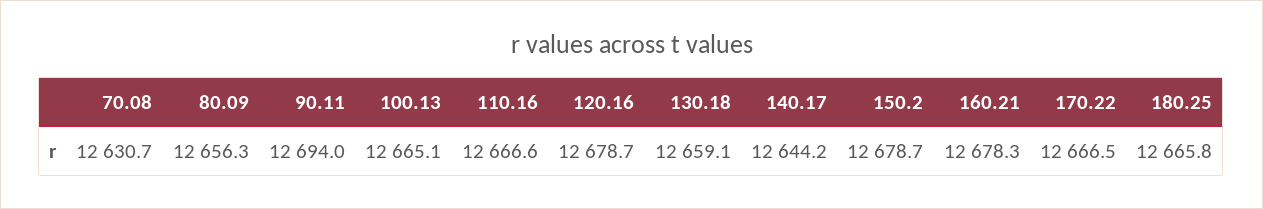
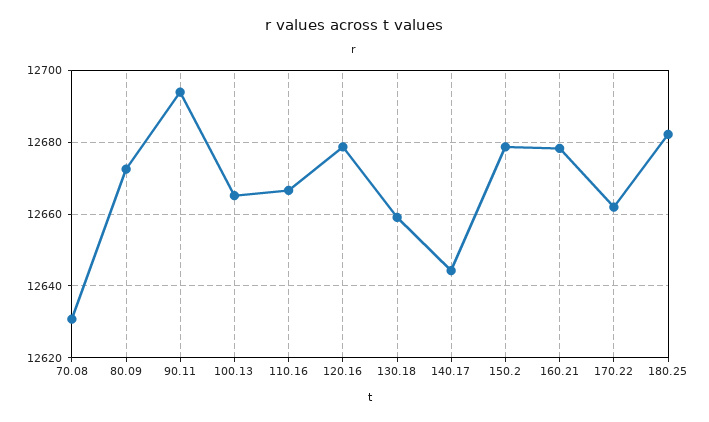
  {
    "70.08": 12630.7,
-   "80.09": 12656.3,
+   "80.09": 12672,
    "90.11": 12694,
    "100.13": 12665.1,
    "110.16": 12666.6,
    "120.16": 12678.7,
    "130.18": 12659.1,
    "140.17": 12644.2,
    "150.2": 12678.7,
    "160.21": 12678.3,
-   "170.22": 12666.5,
+   "170.22": 12662,
-   "180.25": 12665.8
+   "180.25": 12682
  }

